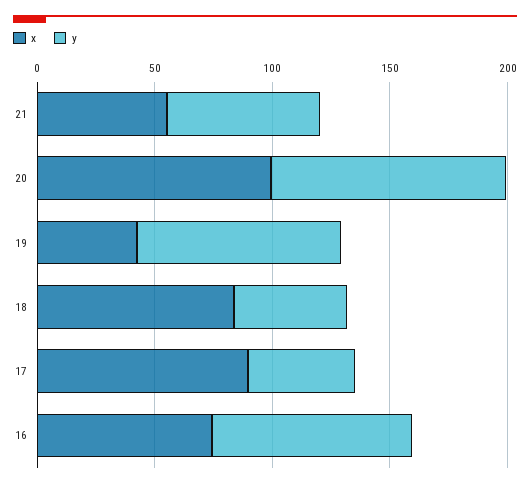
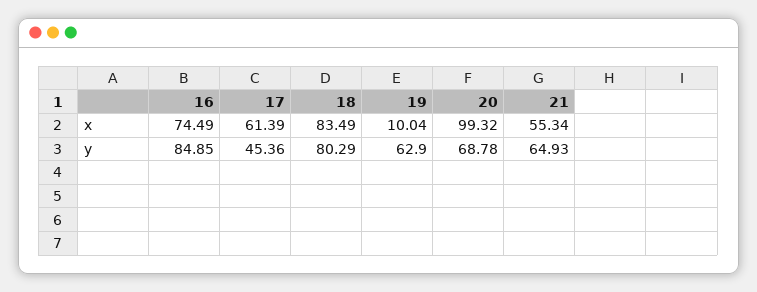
  {
    "x": {
      "21": 55.34,
      "20": 99.32,
-     "19": 40,
+     "19": 10.04,
      "18": 83.49,
-     "17": 90,
+     "17": 61.39,
      "16": 74.49
    },
    "y": {
      "21": 64.93,
-     "20": 100,
+     "20": 68.78,
-     "19": 90,
+     "19": 62.9,
-     "18": 50,
+     "18": 80.29,
      "17": 45.36,
      "16": 84.85
    }
  }

